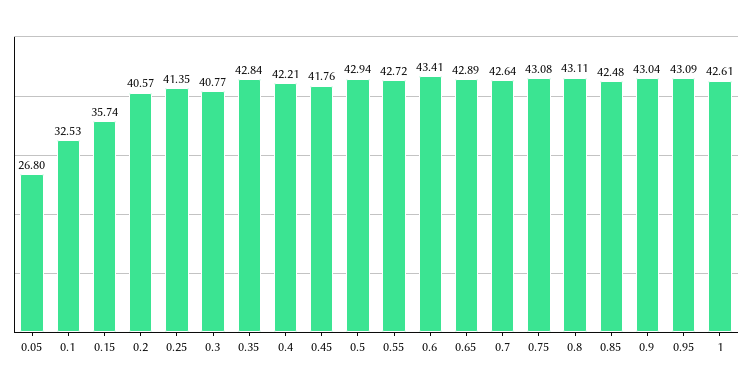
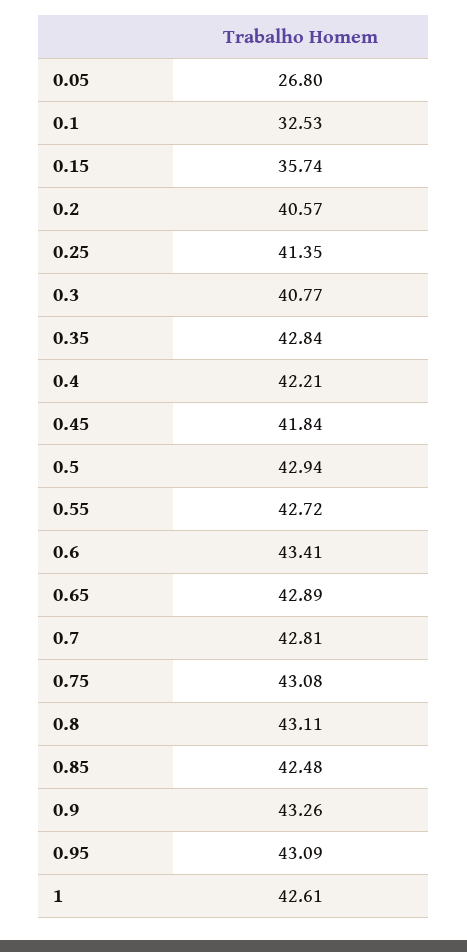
  {
    "0.05": 26.8,
    "0.1": 32.53,
    "0.15": 35.74,
    "0.2": 40.57,
    "0.25": 41.35,
    "0.3": 40.77,
    "0.35": 42.84,
    "0.4": 42.21,
-   "0.45": 41.76,
+   "0.45": 41.84,
    "0.5": 42.94,
    "0.55": 42.72,
    "0.6": 43.41,
    "0.65": 42.89,
-   "0.7": 42.64,
+   "0.7": 42.81,
    "0.75": 43.08,
    "0.8": 43.11,
    "0.85": 42.48,
-   "0.9": 43.04,
+   "0.9": 43.26,
    "0.95": 43.09,
    "1": 42.61
  }

